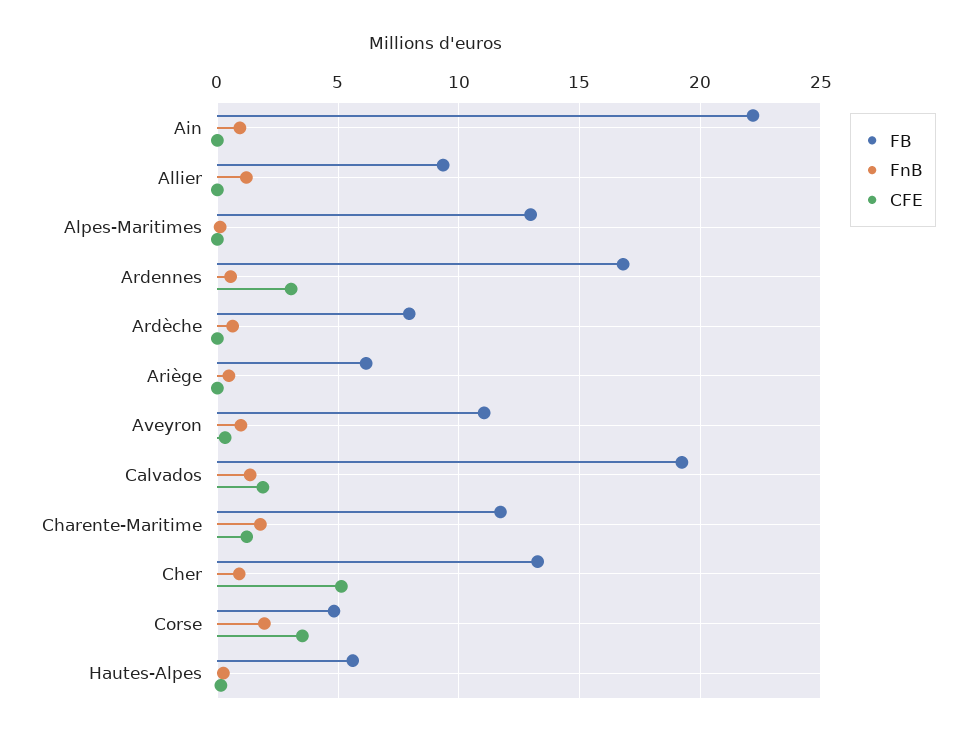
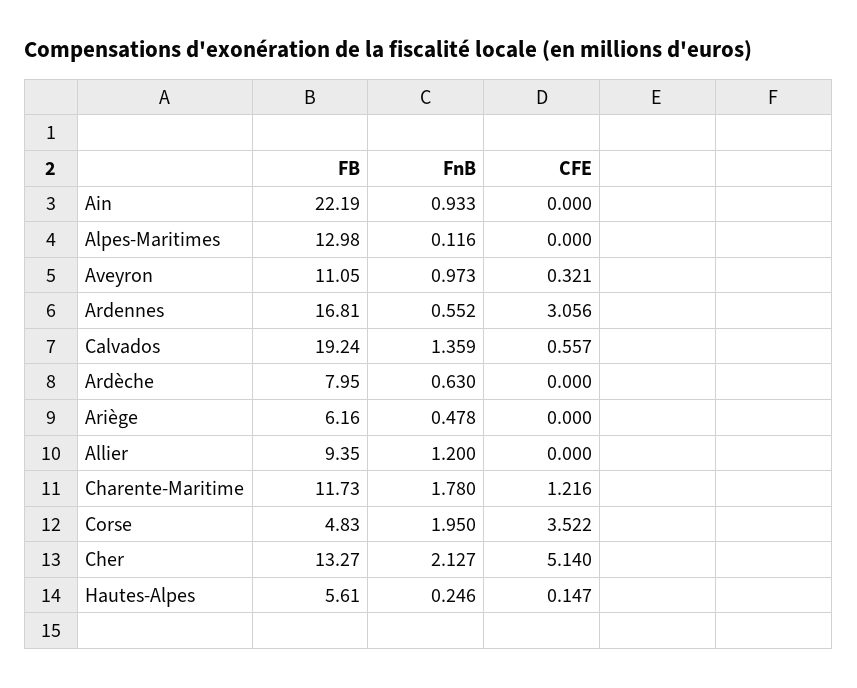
  {
    "FB": {
      "Ain": 22.19,
      "Allier": 9.35,
      "Alpes-Maritimes": 12.98,
      "Ardennes": 16.81,
      "Ardèche": 7.95,
      "Ariège": 6.16,
      "Aveyron": 11.05,
      "Calvados": 19.24,
      "Charente-Maritime": 11.73,
      "Cher": 13.27,
      "Corse": 4.83,
      "Hautes-Alpes": 5.61
    },
    "FnB": {
      "Ain": 0.933,
      "Allier": 1.2,
      "Alpes-Maritimes": 0.116,
      "Ardennes": 0.552,
      "Ardèche": 0.63,
      "Ariège": 0.478,
      "Aveyron": 0.973,
      "Calvados": 1.359,
      "Charente-Maritime": 1.78,
-     "Cher": 1,
+     "Cher": 2.127,
      "Corse": 1.95,
      "Hautes-Alpes": 0.246
    },
    "CFE": {
      "Ain": 0,
      "Allier": 0,
      "Alpes-Maritimes": 0,
      "Ardennes": 3.056,
      "Ardèche": 0,
      "Ariège": 0,
      "Aveyron": 0.321,
-     "Calvados": 2,
+     "Calvados": 0.557,
      "Charente-Maritime": 1.216,
      "Cher": 5.14,
      "Corse": 3.522,
      "Hautes-Alpes": 0.147
    }
  }

